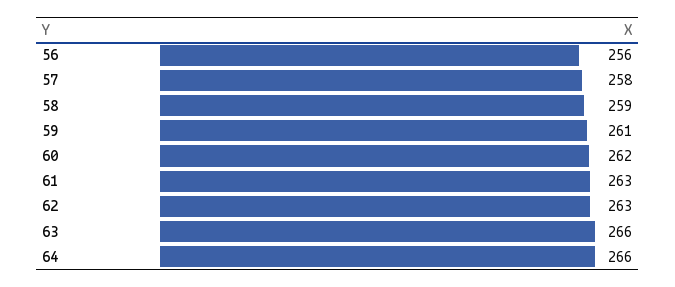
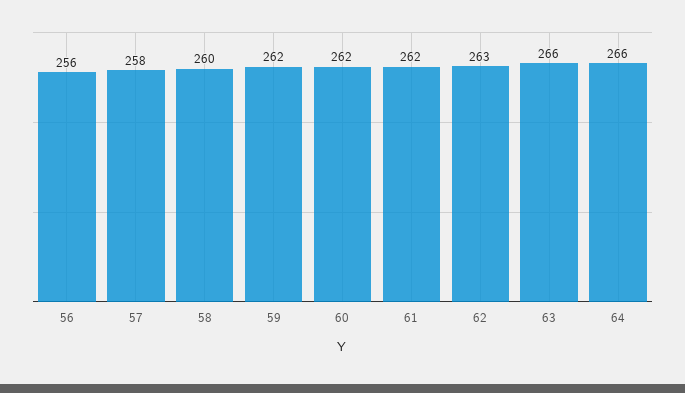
  {
    "56": 256,
    "57": 258,
-   "58": 259,
+   "58": 260,
-   "59": 261,
+   "59": 262,
    "60": 262,
-   "61": 263,
+   "61": 262,
    "62": 263,
    "63": 266,
    "64": 266
  }

